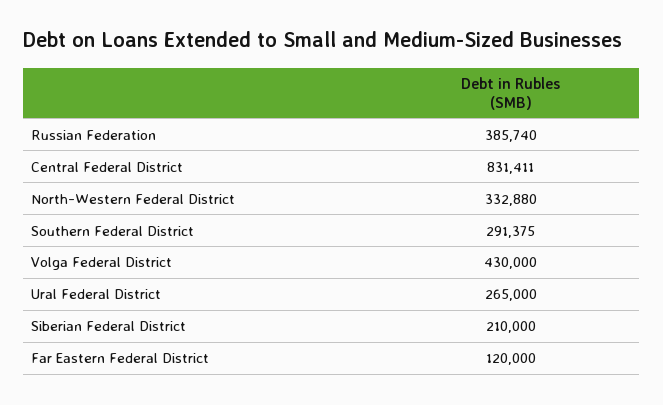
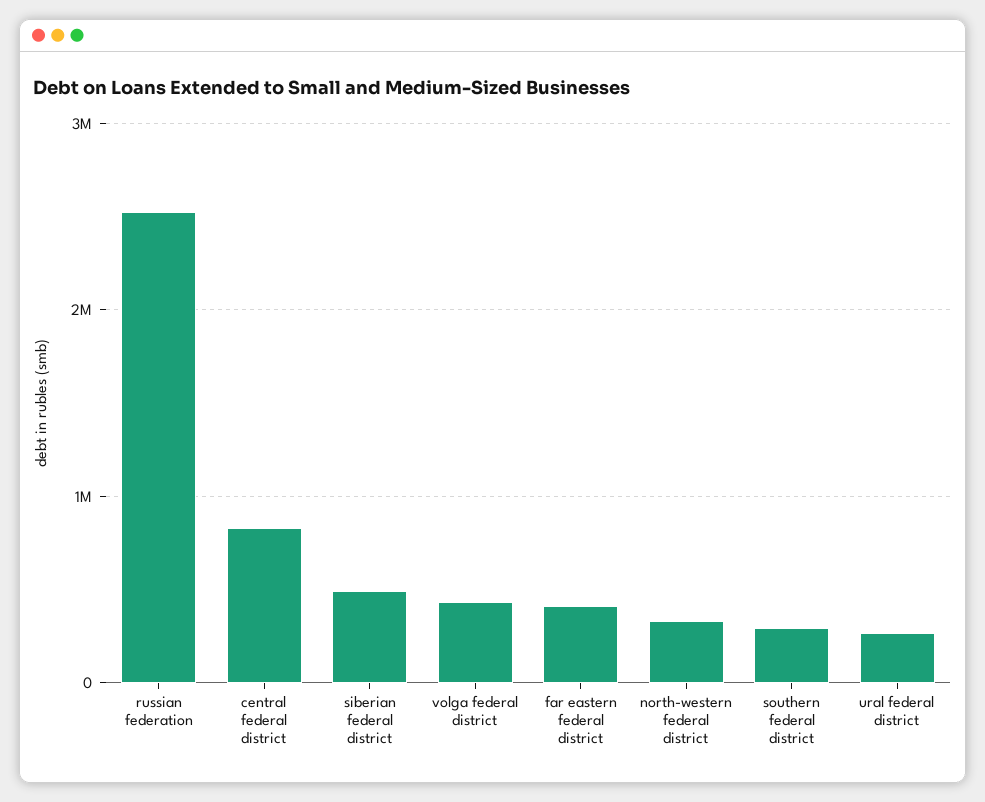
  {
-   "Russian Federation": 385740,
+   "Russian Federation": 2500000,
    "Central Federal District": 831411,
    "North-Western Federal District": 332880,
    "Southern Federal District": 291375,
    "Volga Federal District": 430000,
    "Ural Federal District": 265000,
-   "Siberian Federal District": 210000,
+   "Siberian Federal District": 500000,
-   "Far Eastern Federal District": 120000
+   "Far Eastern Federal District": 400000
  }

